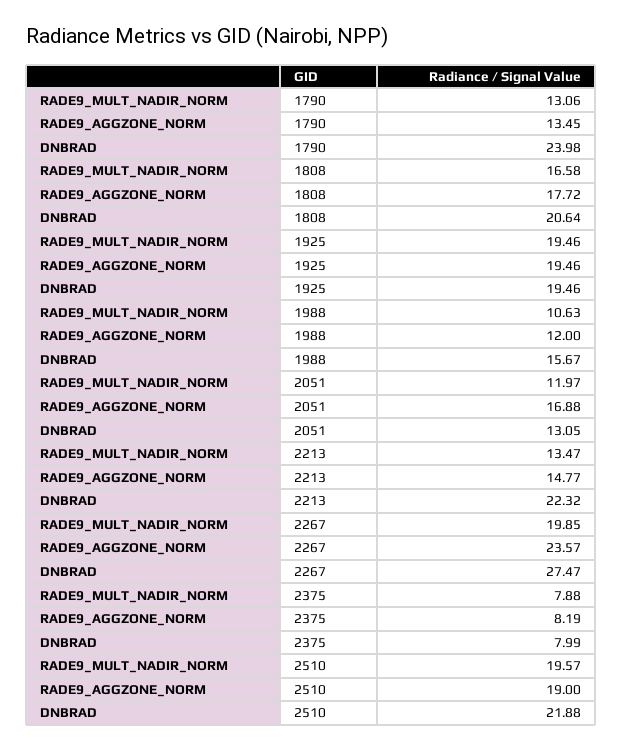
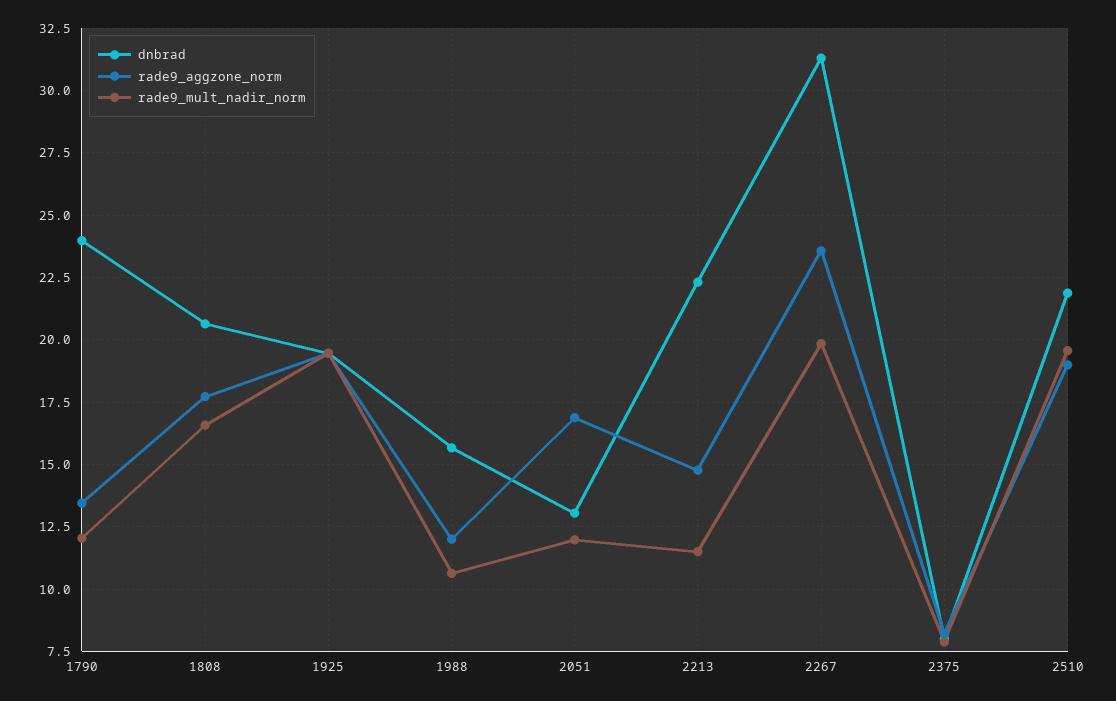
  {
    "RADE9_MULT_NADIR_NORM": {
-     "1790": 13.06,
+     "1790": 12,
      "1808": 16.58,
      "1925": 19.46,
      "1988": 10.63,
      "2051": 11.97,
-     "2213": 13.47,
+     "2213": 11.5,
      "2267": 19.85,
      "2375": 7.88,
      "2510": 19.57
    },
    "RADE9_AGGZONE_NORM": {
      "1790": 13.45,
      "1808": 17.72,
      "1925": 19.46,
      "1988": 12,
      "2051": 16.88,
      "2213": 14.77,
      "2267": 23.57,
      "2375": 8.19,
      "2510": 19
    },
    "DNBRAD": {
      "1790": 23.98,
      "1808": 20.64,
      "1925": 19.46,
      "1988": 15.67,
      "2051": 13.05,
      "2213": 22.32,
-     "2267": 27.47,
+     "2267": 31.25,
      "2375": 7.99,
      "2510": 21.88
    }
  }

